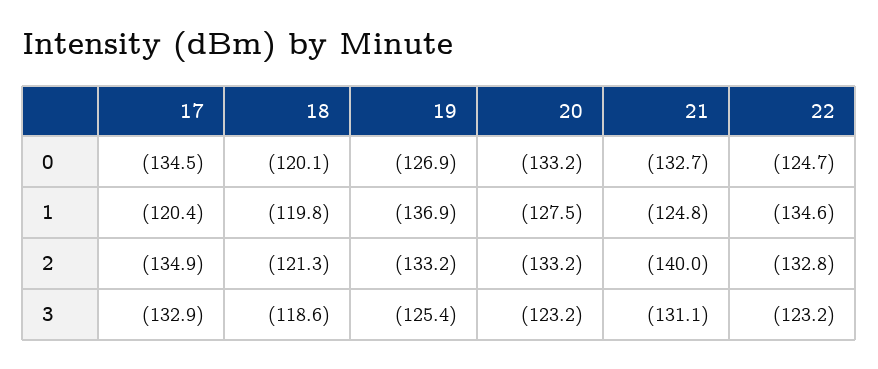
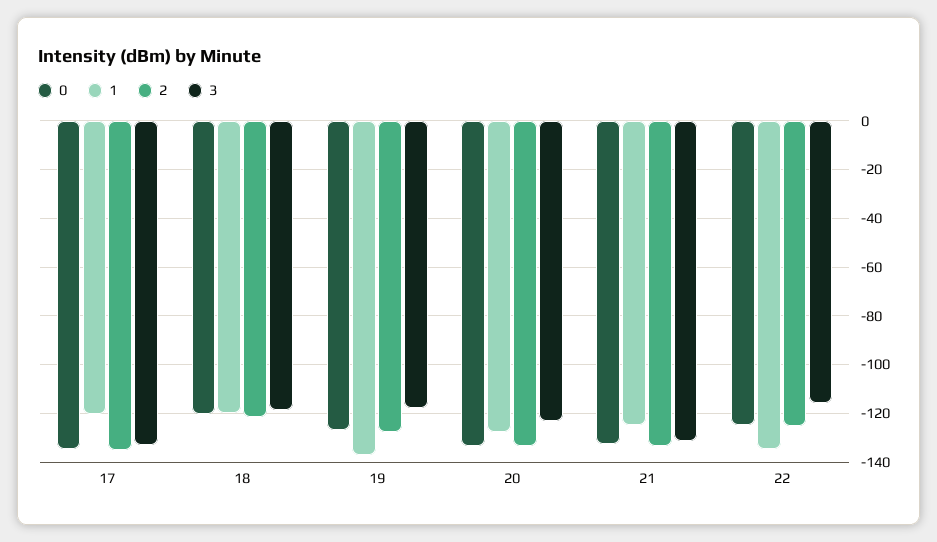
  {
    "0": {
      "17": -134.5,
      "18": -120.1,
      "19": -126.9,
      "20": -133.2,
      "21": -132.7,
      "22": -124.7
    },
    "1": {
      "17": -120.4,
      "18": -119.8,
      "19": -136.9,
      "20": -127.5,
      "21": -124.8,
      "22": -134.6
    },
    "2": {
      "17": -134.9,
      "18": -121.3,
-     "19": -133.2,
+     "19": -127.5,
      "20": -133.2,
-     "21": -140,
+     "21": -132.5,
-     "22": -132.8
+     "22": -125
    },
    "3": {
      "17": -132.9,
      "18": -118.6,
-     "19": -125.4,
+     "19": -117.5,
      "20": -123.2,
      "21": -131.1,
-     "22": -123.2
+     "22": -115
    }
  }

